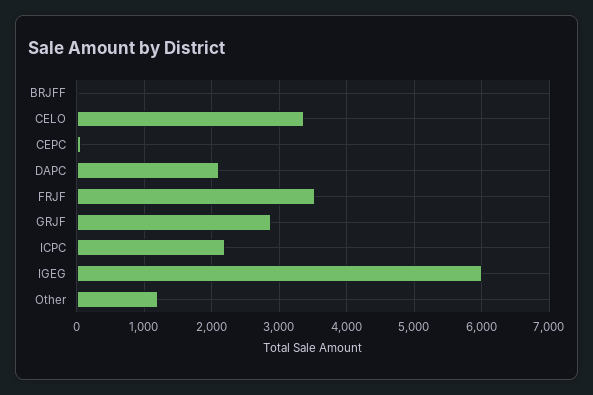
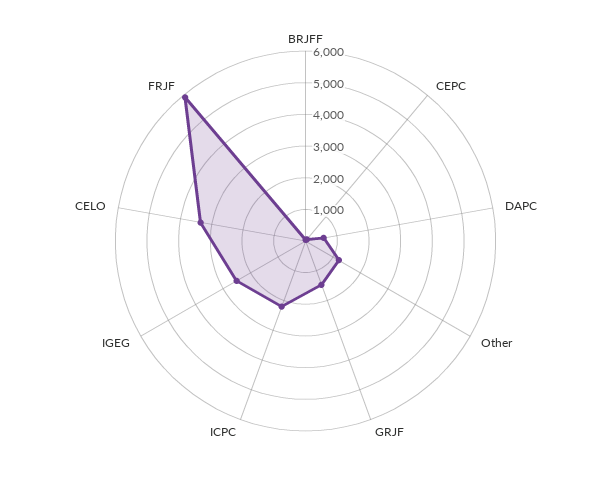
  {
    "BRJFF": 0,
    "CELO": 3400,
    "CEPC": 100,
-   "DAPC": 2100,
+   "DAPC": 500,
-   "FRJF": 3500,
+   "FRJF": 6000,
-   "GRJF": 2900,
+   "GRJF": 1500,
    "ICPC": 2200,
-   "IGEG": 6000,
+   "IGEG": 2500,
    "Other": 1200
  }

